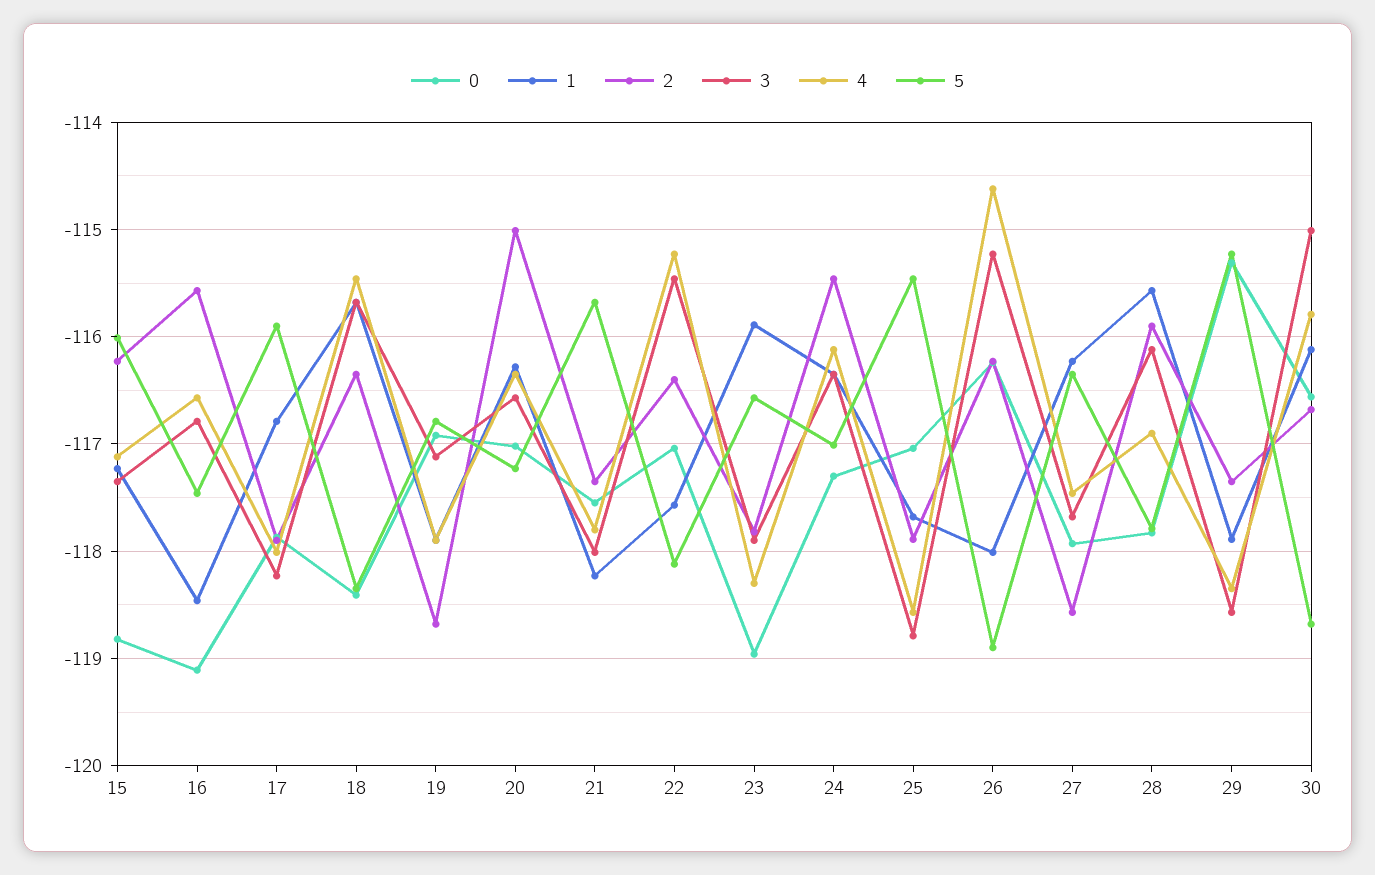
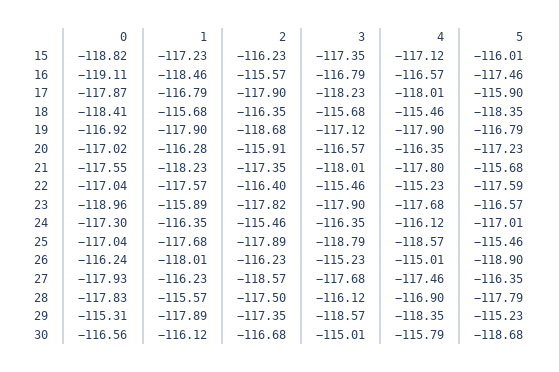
  {
    "0": {
      "15": -118.82,
      "16": -119.11,
      "17": -117.87,
      "18": -118.41,
      "19": -116.92,
      "20": -117.02,
      "21": -117.55,
      "22": -117.04,
      "23": -118.96,
      "24": -117.3,
      "25": -117.04,
      "26": -116.24,
      "27": -117.93,
      "28": -117.83,
      "29": -115.31,
      "30": -116.56
    },
    "1": {
      "15": -117.23,
      "16": -118.46,
      "17": -116.79,
      "18": -115.68,
      "19": -117.9,
      "20": -116.28,
      "21": -118.23,
      "22": -117.57,
      "23": -115.89,
      "24": -116.35,
      "25": -117.68,
      "26": -118.01,
      "27": -116.23,
      "28": -115.57,
      "29": -117.89,
      "30": -116.12
    },
    "2": {
      "15": -116.23,
      "16": -115.57,
      "17": -117.9,
      "18": -116.35,
      "19": -118.68,
-     "20": -115,
+     "20": -115.91,
      "21": -117.35,
      "22": -116.4,
      "23": -117.82,
      "24": -115.46,
      "25": -117.89,
      "26": -116.23,
      "27": -118.57,
-     "28": -115.9,
+     "28": -117.5,
      "29": -117.35,
      "30": -116.68
    },
    "3": {
      "15": -117.35,
      "16": -116.79,
      "17": -118.23,
      "18": -115.68,
      "19": -117.12,
      "20": -116.57,
      "21": -118.01,
      "22": -115.46,
      "23": -117.9,
      "24": -116.35,
      "25": -118.79,
      "26": -115.23,
      "27": -117.68,
      "28": -116.12,
      "29": -118.57,
      "30": -115.01
    },
    "4": {
      "15": -117.12,
      "16": -116.57,
      "17": -118.01,
      "18": -115.46,
      "19": -117.9,
      "20": -116.35,
      "21": -117.8,
      "22": -115.23,
-     "23": -118.3,
+     "23": -117.68,
      "24": -116.12,
      "25": -118.57,
-     "26": -114.6,
+     "26": -115.01,
      "27": -117.46,
      "28": -116.9,
      "29": -118.35,
      "30": -115.79
    },
    "5": {
      "15": -116.01,
      "16": -117.46,
      "17": -115.9,
      "18": -118.35,
      "19": -116.79,
      "20": -117.23,
      "21": -115.68,
-     "22": -118.1,
+     "22": -117.59,
      "23": -116.57,
      "24": -117.01,
      "25": -115.46,
      "26": -118.9,
      "27": -116.35,
      "28": -117.79,
      "29": -115.23,
      "30": -118.68
    }
  }

